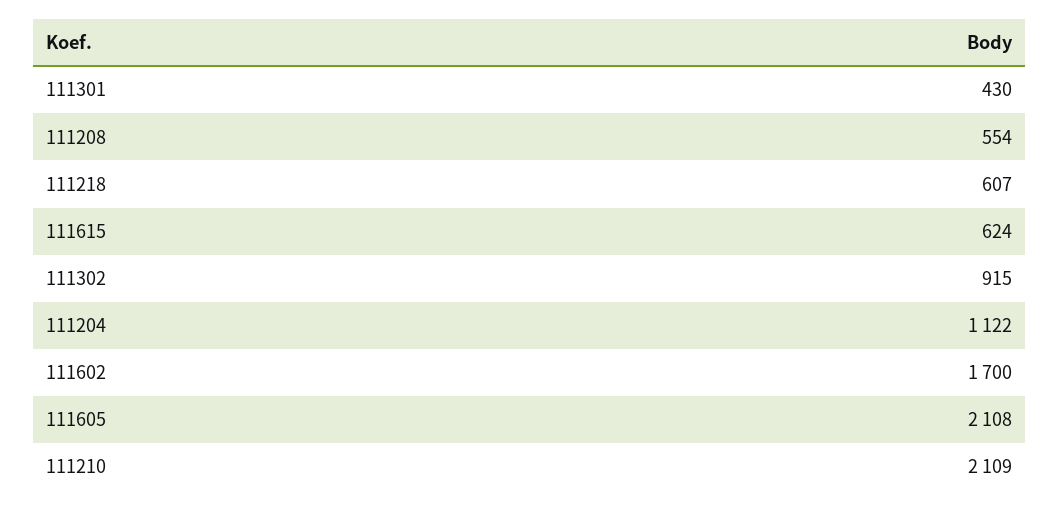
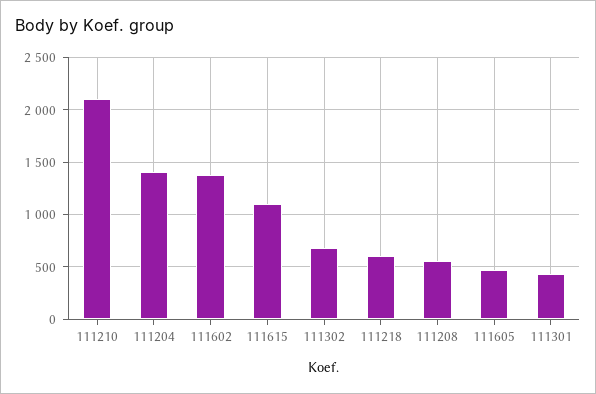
  {
    "111301": 430,
    "111208": 554,
    "111218": 607,
-   "111615": 624,
+   "111615": 1100,
-   "111302": 915,
+   "111302": 700,
-   "111204": 1122,
+   "111204": 1400,
-   "111602": 1700,
+   "111602": 1400,
-   "111605": 2108,
+   "111605": 500,
    "111210": 2109
  }

